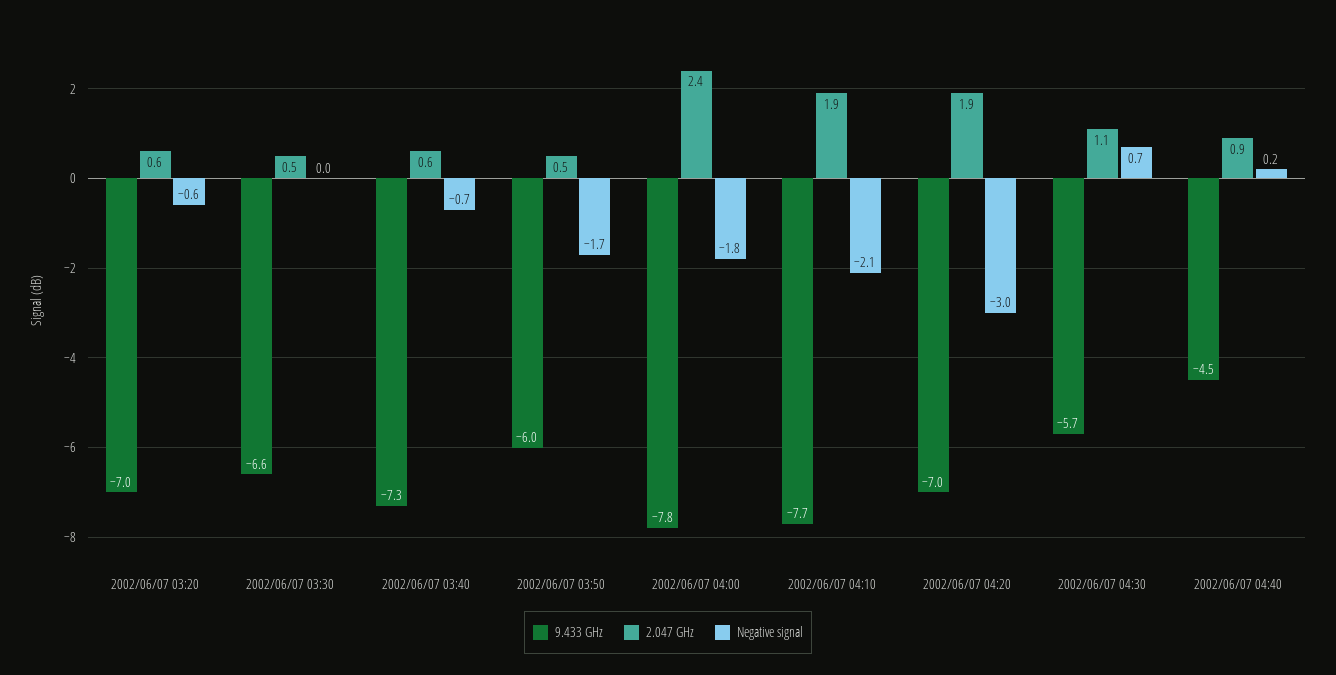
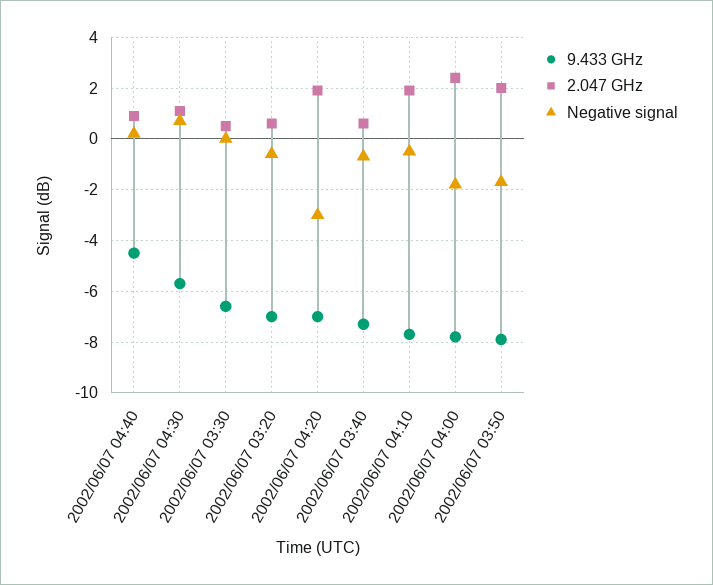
  {
    "9.433 GHz": {
      "2002/06/07 03:20": -7,
      "2002/06/07 03:30": -6.6,
      "2002/06/07 03:40": -7.3,
-     "2002/06/07 03:50": -6,
+     "2002/06/07 03:50": -8,
      "2002/06/07 04:00": -7.8,
      "2002/06/07 04:10": -7.7,
      "2002/06/07 04:20": -7,
      "2002/06/07 04:30": -5.7,
      "2002/06/07 04:40": -4.5
    },
    "2.047 GHz": {
      "2002/06/07 03:20": 0.6,
      "2002/06/07 03:30": 0.5,
      "2002/06/07 03:40": 0.6,
-     "2002/06/07 03:50": 0.5,
+     "2002/06/07 03:50": 2,
      "2002/06/07 04:00": 2.4,
      "2002/06/07 04:10": 1.9,
      "2002/06/07 04:20": 1.9,
      "2002/06/07 04:30": 1.1,
      "2002/06/07 04:40": 0.9
    },
    "Negative signal": {
      "2002/06/07 03:20": -0.6,
      "2002/06/07 03:30": 0,
      "2002/06/07 03:40": -0.7,
      "2002/06/07 03:50": -1.7,
      "2002/06/07 04:00": -1.8,
-     "2002/06/07 04:10": -2.1,
+     "2002/06/07 04:10": -0.5,
      "2002/06/07 04:20": -3,
      "2002/06/07 04:30": 0.7,
      "2002/06/07 04:40": 0.2
    }
  }

